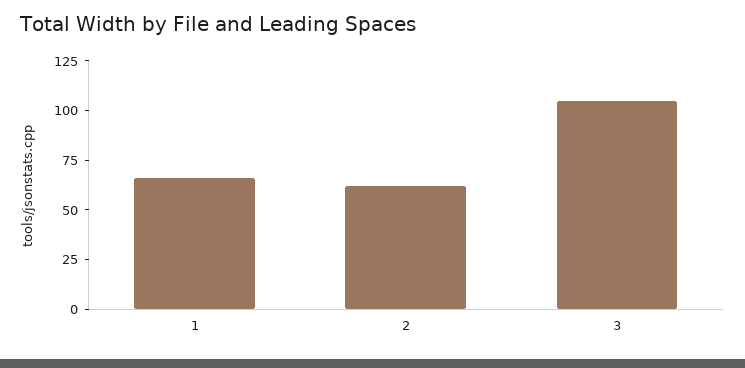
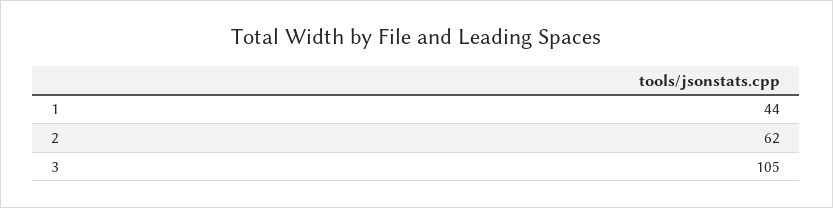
  {
-   "1": 65,
+   "1": 44,
    "2": 62,
    "3": 105
  }

